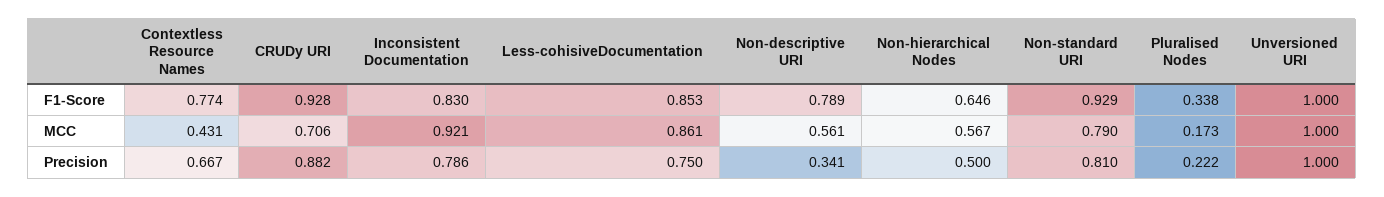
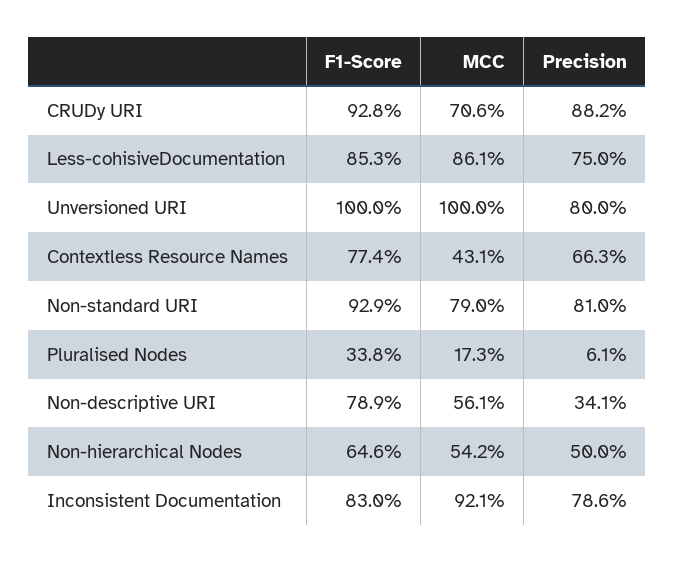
  {
    "Contextless Resource Names": {
      "F1-Score": 0.774,
      "MCC": 0.431,
-     "Precision": 0.667
+     "Precision": 0.663
    },
    "CRUDy URI": {
      "F1-Score": 0.928,
      "MCC": 0.706,
      "Precision": 0.882
    },
    "Inconsistent Documentation": {
      "F1-Score": 0.83,
      "MCC": 0.921,
      "Precision": 0.786
    },
    "Less-cohisiveDocumentation": {
      "F1-Score": 0.853,
      "MCC": 0.861,
      "Precision": 0.75
    },
    "Non-descriptive URI": {
      "F1-Score": 0.789,
      "MCC": 0.561,
      "Precision": 0.341
    },
    "Non-hierarchical Nodes": {
      "F1-Score": 0.646,
-     "MCC": 0.567,
+     "MCC": 0.542,
      "Precision": 0.5
    },
    "Non-standard URI": {
      "F1-Score": 0.929,
      "MCC": 0.79,
      "Precision": 0.81
    },
    "Pluralised Nodes": {
      "F1-Score": 0.338,
      "MCC": 0.173,
-     "Precision": 0.222
+     "Precision": 0.061
    },
    "Unversioned URI": {
      "F1-Score": 1,
      "MCC": 1,
-     "Precision": 1
+     "Precision": 0.8
    }
  }

